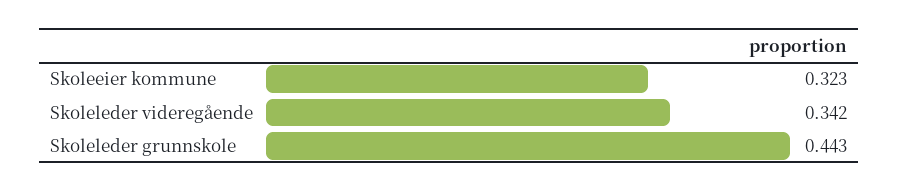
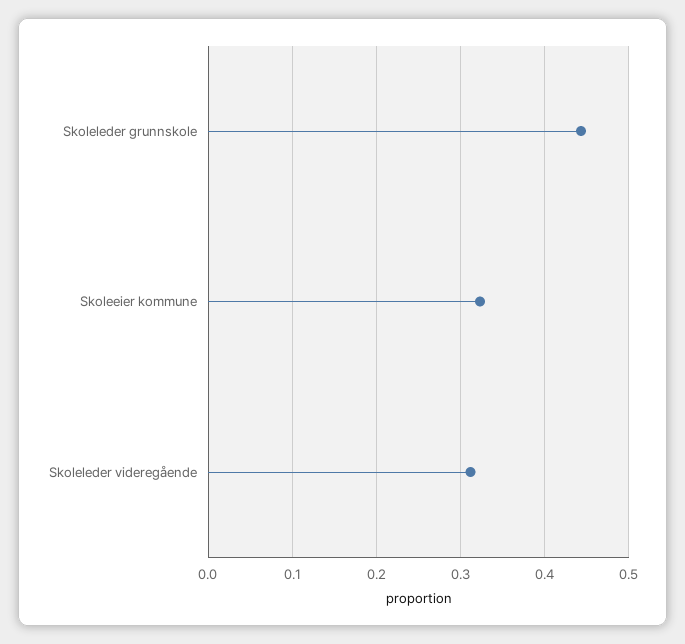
  {
    "Skoleeier kommune": 0.323,
-   "Skoleleder videregående": 0.342,
+   "Skoleleder videregående": 0.31,
    "Skoleleder grunnskole": 0.443
  }

